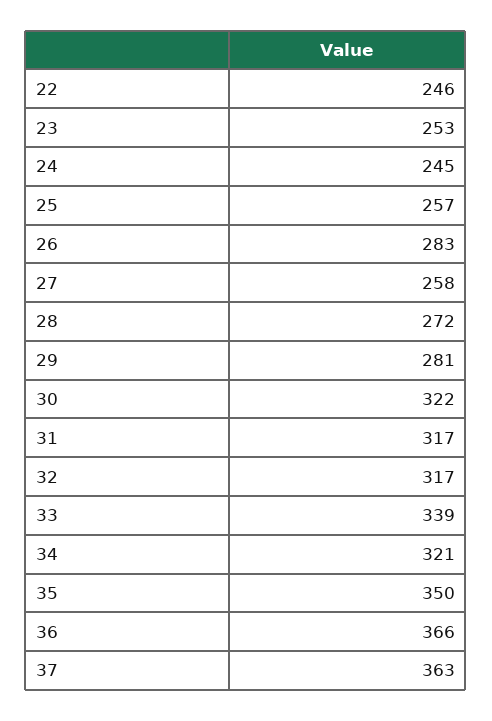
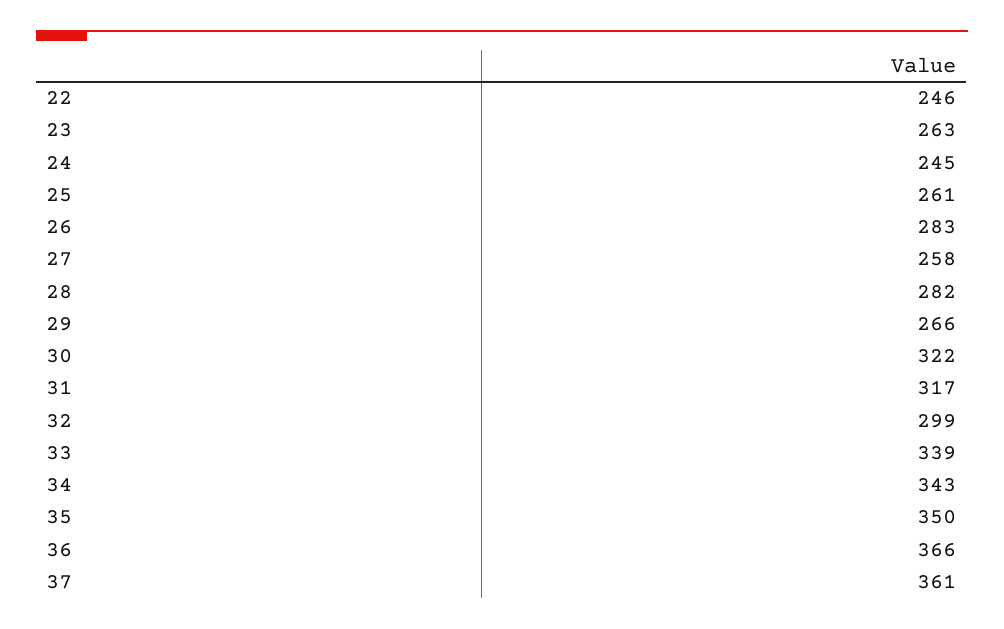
  {
    "22": 246,
-   "23": 253,
+   "23": 263,
    "24": 245,
-   "25": 257,
+   "25": 261,
    "26": 283,
    "27": 258,
-   "28": 272,
+   "28": 282,
-   "29": 281,
+   "29": 266,
    "30": 322,
    "31": 317,
-   "32": 317,
+   "32": 299,
    "33": 339,
-   "34": 321,
+   "34": 343,
    "35": 350,
    "36": 366,
-   "37": 363
+   "37": 361
  }

